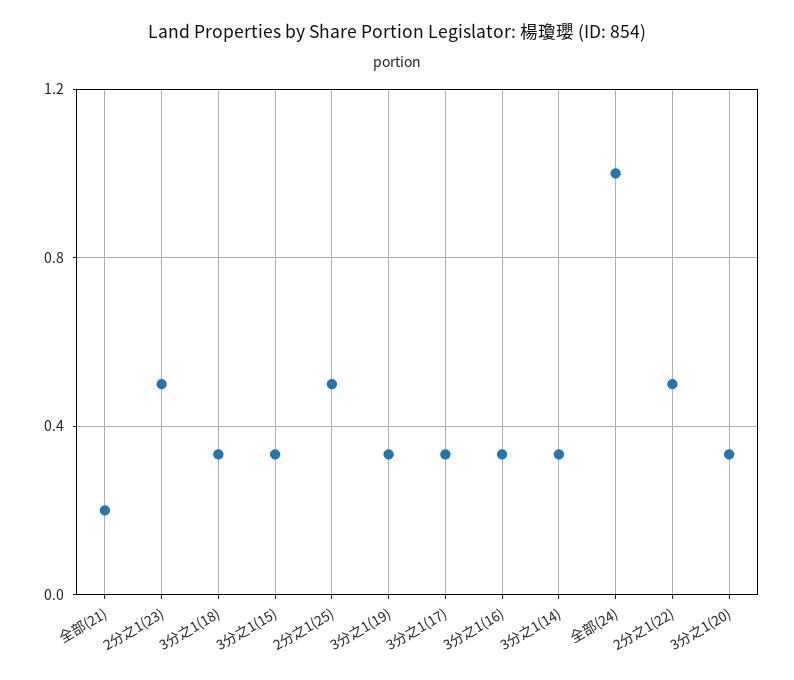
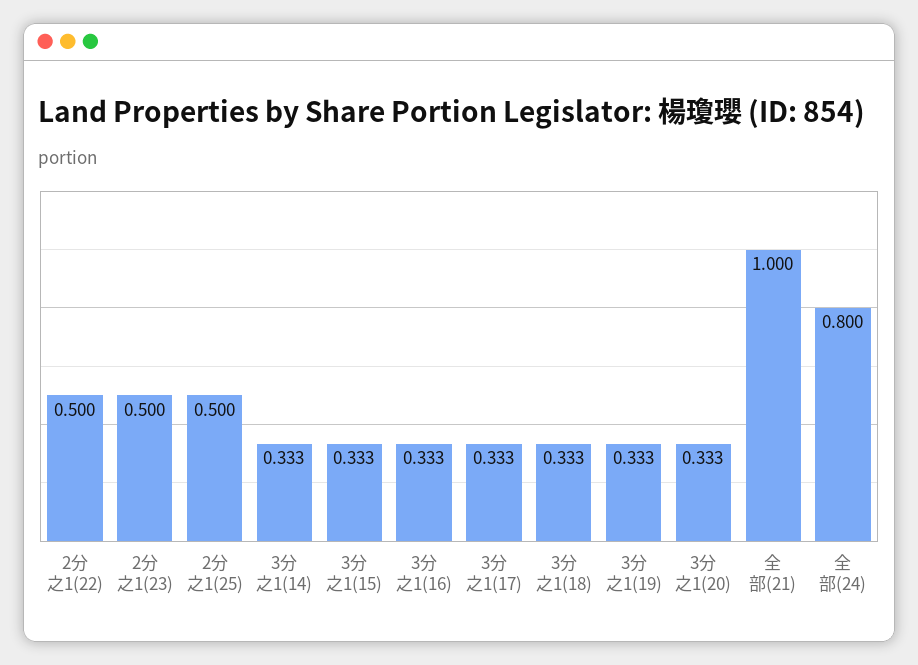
  {
-   "全部(21)": 0.2,
+   "全部(21)": 1,
    "2分之1(23)": 0.5,
    "3分之1(18)": 0.333,
    "3分之1(15)": 0.333,
    "2分之1(25)": 0.5,
    "3分之1(19)": 0.333,
    "3分之1(17)": 0.333,
    "3分之1(16)": 0.333,
    "3分之1(14)": 0.333,
-   "全部(24)": 1,
+   "全部(24)": 0.8,
    "2分之1(22)": 0.5,
    "3分之1(20)": 0.333
  }

